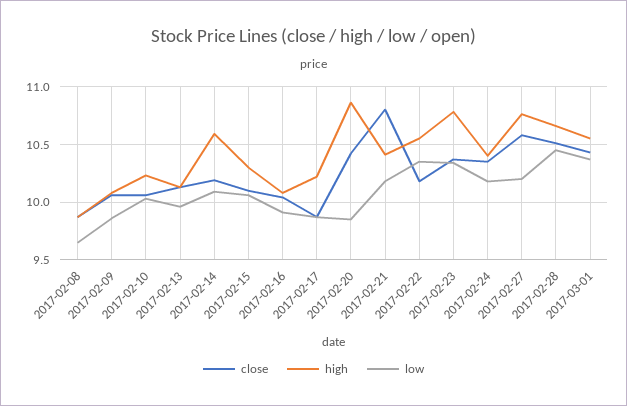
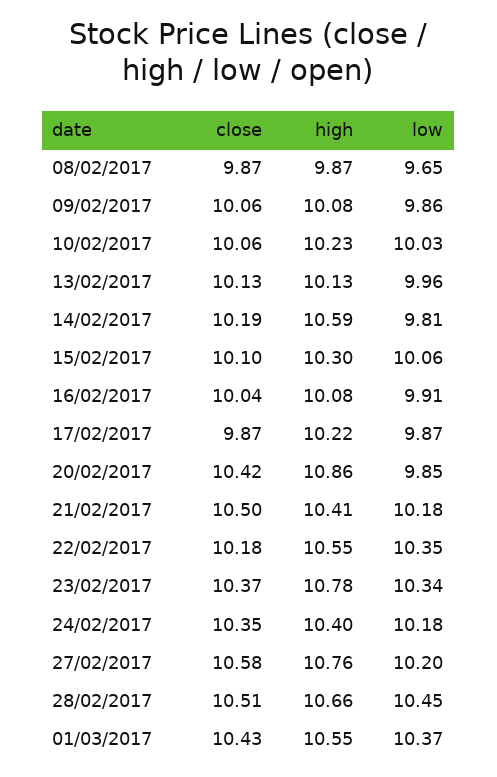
  {
    "close": {
      "2017-02-08": 9.87,
      "2017-02-09": 10.06,
      "2017-02-10": 10.06,
      "2017-02-13": 10.13,
      "2017-02-14": 10.19,
      "2017-02-15": 10.1,
      "2017-02-16": 10.04,
      "2017-02-17": 9.87,
      "2017-02-20": 10.42,
-     "2017-02-21": 10.8,
+     "2017-02-21": 10.5,
      "2017-02-22": 10.18,
      "2017-02-23": 10.37,
      "2017-02-24": 10.35,
      "2017-02-27": 10.58,
      "2017-02-28": 10.51,
      "2017-03-01": 10.43
    },
    "high": {
      "2017-02-08": 9.87,
      "2017-02-09": 10.08,
      "2017-02-10": 10.23,
      "2017-02-13": 10.13,
      "2017-02-14": 10.59,
      "2017-02-15": 10.3,
      "2017-02-16": 10.08,
      "2017-02-17": 10.22,
      "2017-02-20": 10.86,
      "2017-02-21": 10.41,
      "2017-02-22": 10.55,
      "2017-02-23": 10.78,
      "2017-02-24": 10.4,
      "2017-02-27": 10.76,
      "2017-02-28": 10.66,
      "2017-03-01": 10.55
    },
    "low": {
      "2017-02-08": 9.65,
      "2017-02-09": 9.86,
      "2017-02-10": 10.03,
      "2017-02-13": 9.96,
-     "2017-02-14": 10.1,
+     "2017-02-14": 9.81,
      "2017-02-15": 10.06,
      "2017-02-16": 9.91,
      "2017-02-17": 9.87,
      "2017-02-20": 9.85,
      "2017-02-21": 10.18,
      "2017-02-22": 10.35,
      "2017-02-23": 10.34,
      "2017-02-24": 10.18,
      "2017-02-27": 10.2,
      "2017-02-28": 10.45,
      "2017-03-01": 10.37
    }
  }

